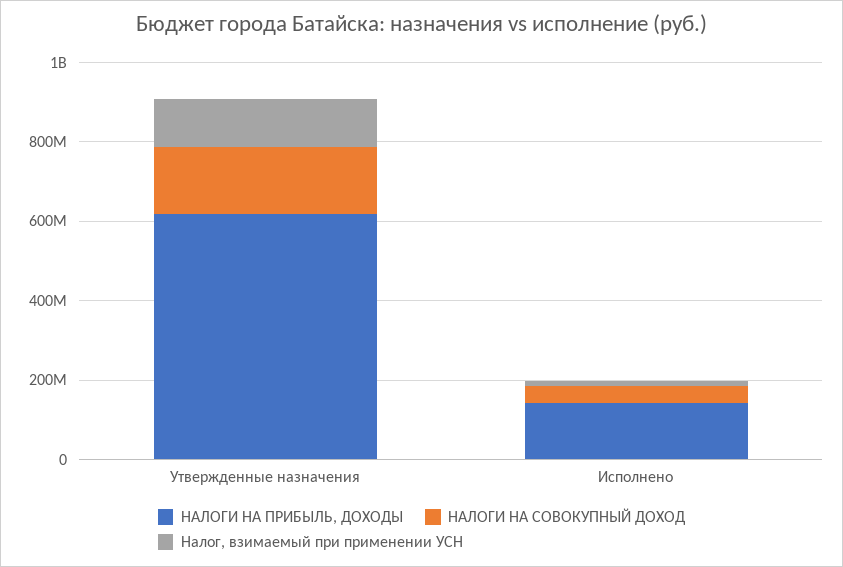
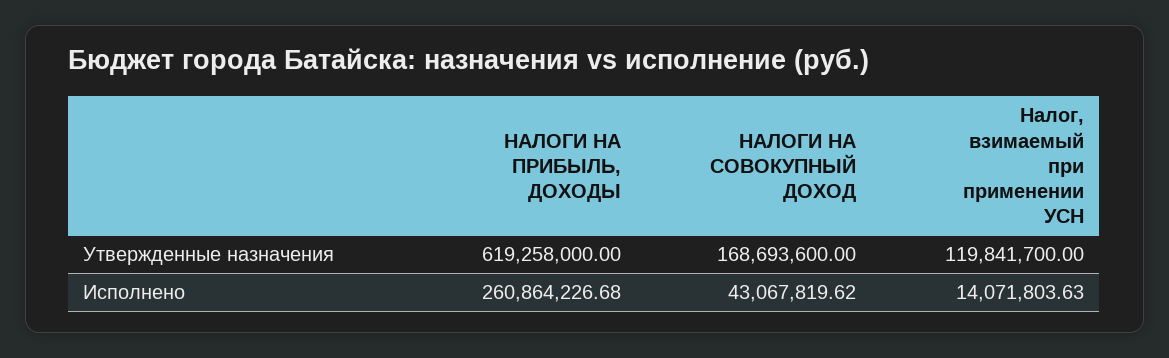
  {
    "НАЛОГИ НА ПРИБЫЛЬ, ДОХОДЫ": {
      "Утвержденные назначения": 619258000,
-     "Исполнено": 150000000
+     "Исполнено": 260864226.68
    },
    "НАЛОГИ НА СОВОКУПНЫЙ ДОХОД": {
      "Утвержденные назначения": 168693600,
      "Исполнено": 43067819.62
    },
    "Налог, взимаемый при применении УСН": {
      "Утвержденные назначения": 119841700,
      "Исполнено": 14071803.63
    }
  }

